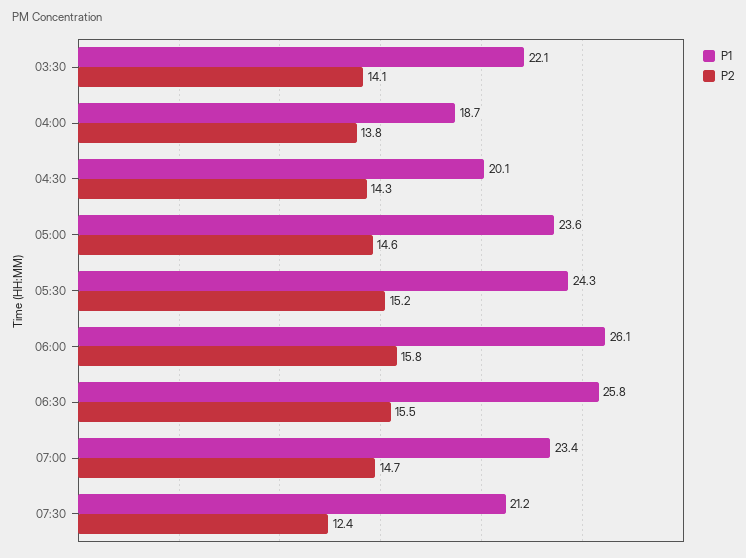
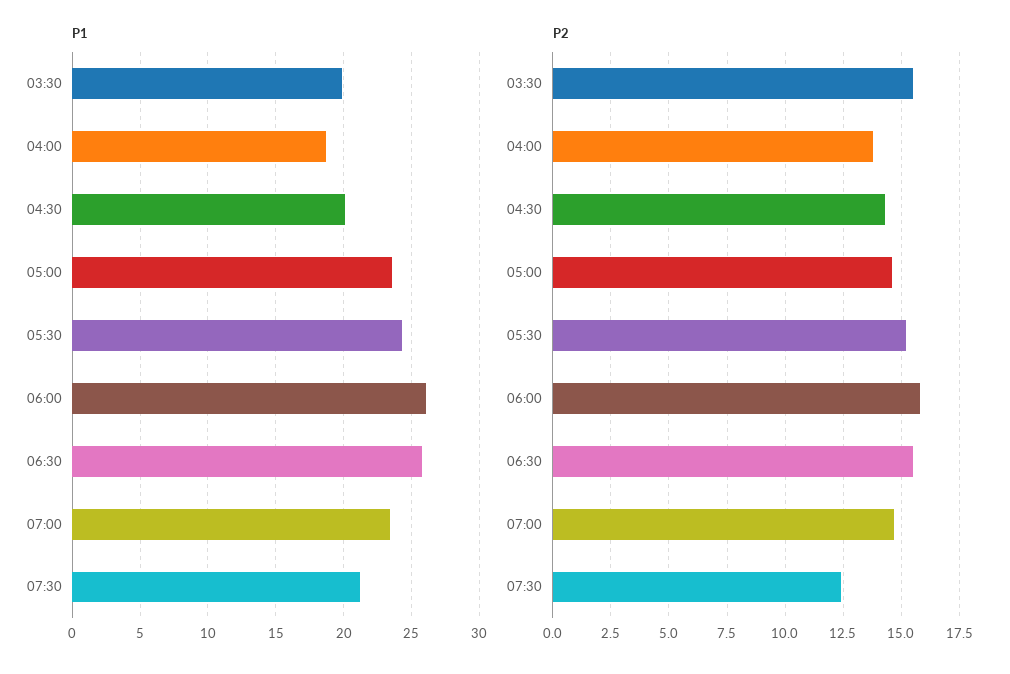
  {
    "P1": {
-     "03:30": 22.1,
+     "03:30": 20,
      "04:00": 18.7,
      "04:30": 20.1,
      "05:00": 23.6,
      "05:30": 24.3,
      "06:00": 26.1,
      "06:30": 25.8,
      "07:00": 23.4,
      "07:30": 21.2
    },
    "P2": {
-     "03:30": 14.1,
+     "03:30": 15.5,
      "04:00": 13.8,
      "04:30": 14.3,
      "05:00": 14.6,
      "05:30": 15.2,
      "06:00": 15.8,
      "06:30": 15.5,
      "07:00": 14.7,
      "07:30": 12.4
    }
  }

